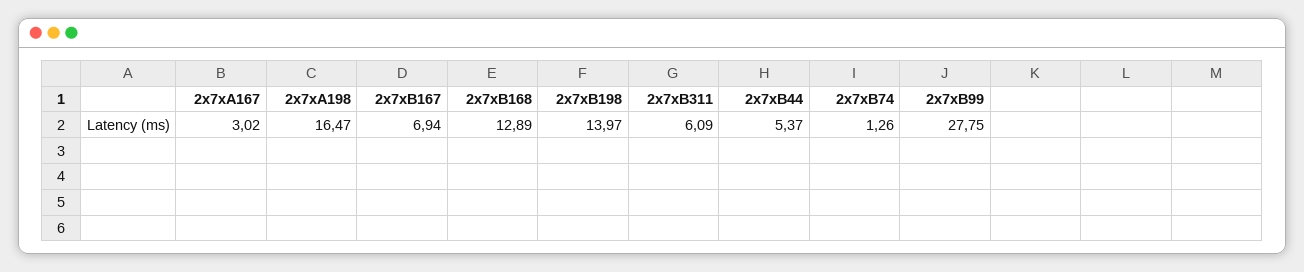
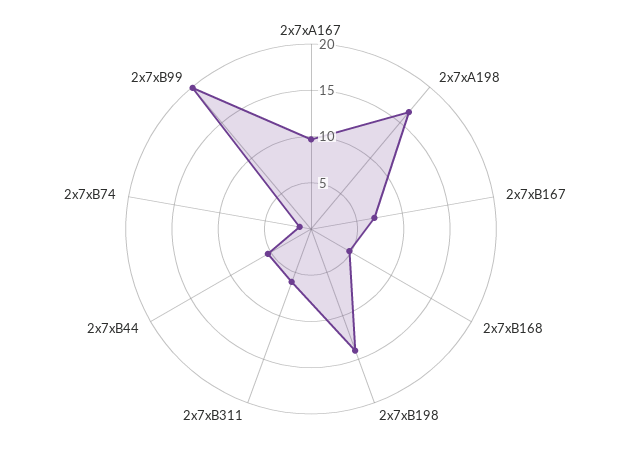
  {
-   "2x7xA167": 3.02,
+   "2x7xA167": 10,
    "2x7xA198": 16.47,
    "2x7xB167": 6.94,
-   "2x7xB168": 12.89,
+   "2x7xB168": 5,
    "2x7xB198": 13.97,
    "2x7xB311": 6.09,
    "2x7xB44": 5.37,
    "2x7xB74": 1.26,
-   "2x7xB99": 27.75
+   "2x7xB99": 20
  }

